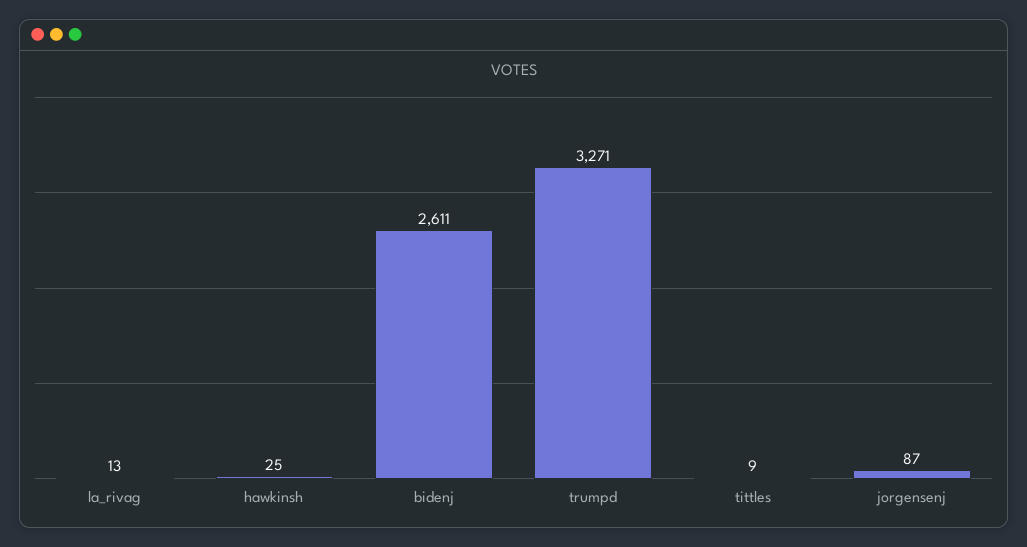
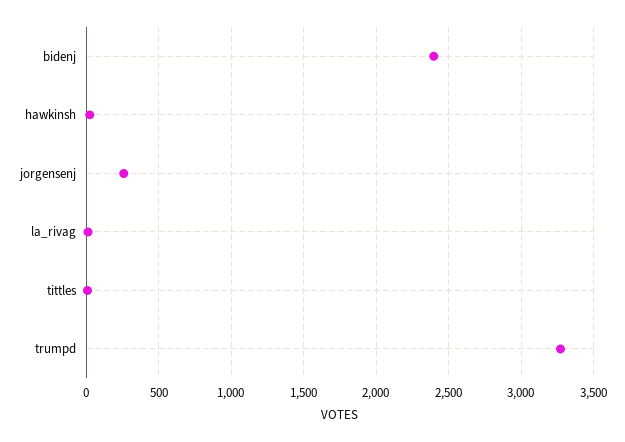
  {
    "la_rivag": 13,
    "hawkinsh": 25,
-   "bidenj": 2611,
+   "bidenj": 2400,
    "trumpd": 3271,
    "tittles": 9,
-   "jorgensenj": 87
+   "jorgensenj": 250
  }

